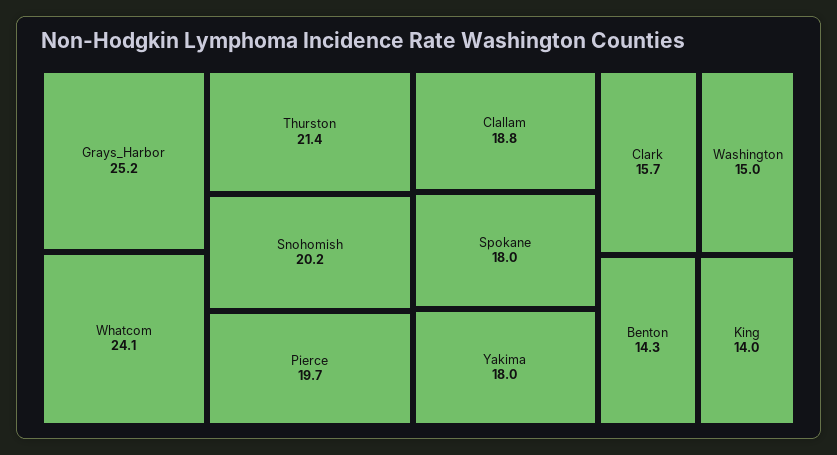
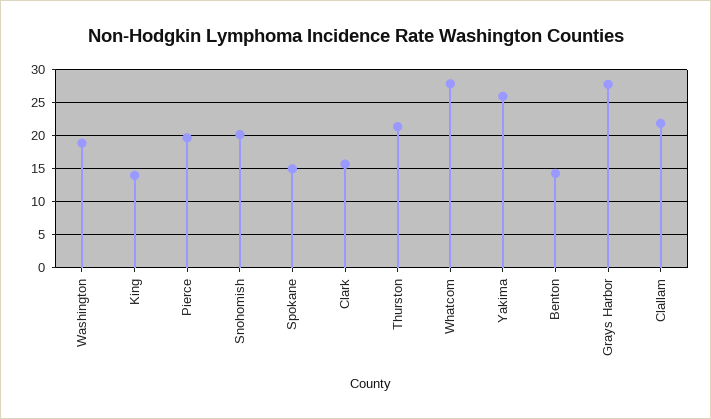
  {
-   "Grays_Harbor": 25.2,
+   "Grays_Harbor": 28,
-   "Whatcom": 24.1,
+   "Whatcom": 28,
    "Thurston": 21.4,
    "Snohomish": 20.2,
    "Pierce": 19.7,
-   "Clallam": 18.8,
+   "Clallam": 22,
-   "Spokane": 18,
+   "Spokane": 15,
-   "Yakima": 18,
+   "Yakima": 26,
    "Clark": 15.7,
-   "Washington": 15,
+   "Washington": 19,
    "Benton": 14.3,
    "King": 14
  }

